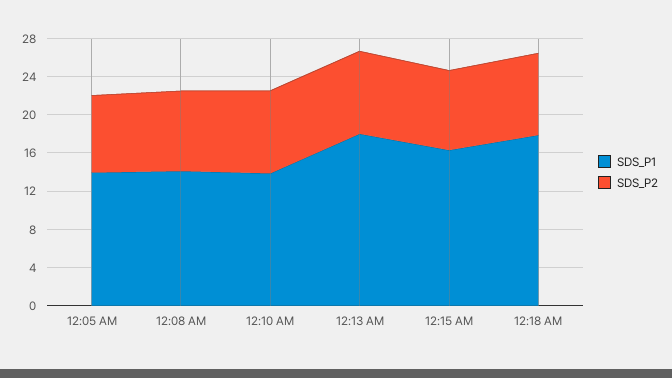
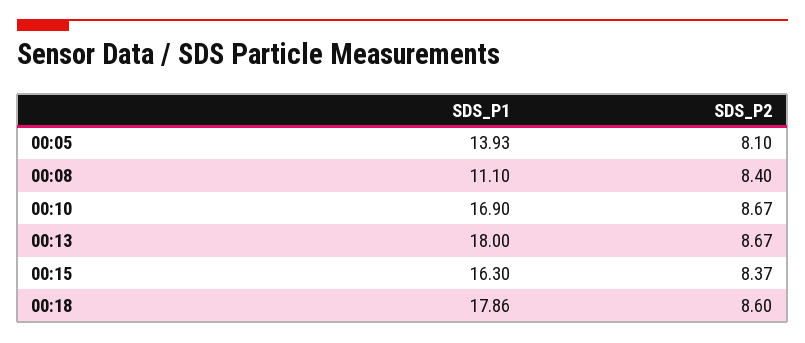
  {
    "SDS_P1": {
      "12:05 AM": 13.93,
-     "12:08 AM": 14,
+     "12:08 AM": 11.1,
-     "12:10 AM": 14,
+     "12:10 AM": 16.9,
      "12:13 AM": 18,
      "12:15 AM": 16.3,
      "12:18 AM": 17.86
    },
    "SDS_P2": {
      "12:05 AM": 8.1,
      "12:08 AM": 8.4,
      "12:10 AM": 8.67,
      "12:13 AM": 8.67,
      "12:15 AM": 8.37,
      "12:18 AM": 8.6
    }
  }

